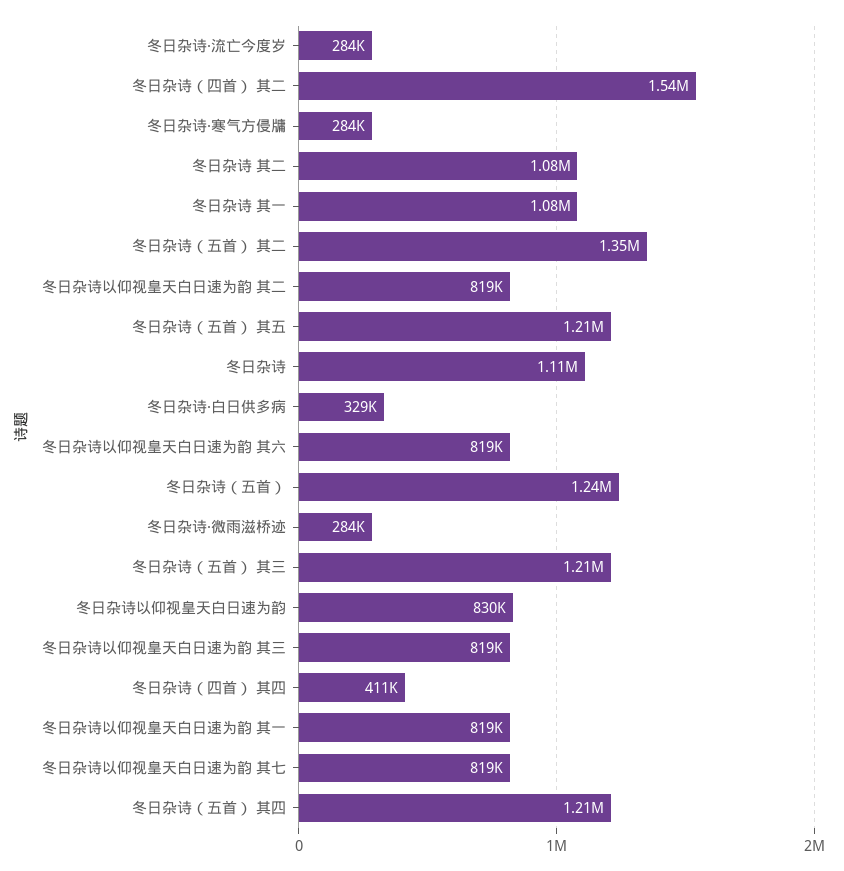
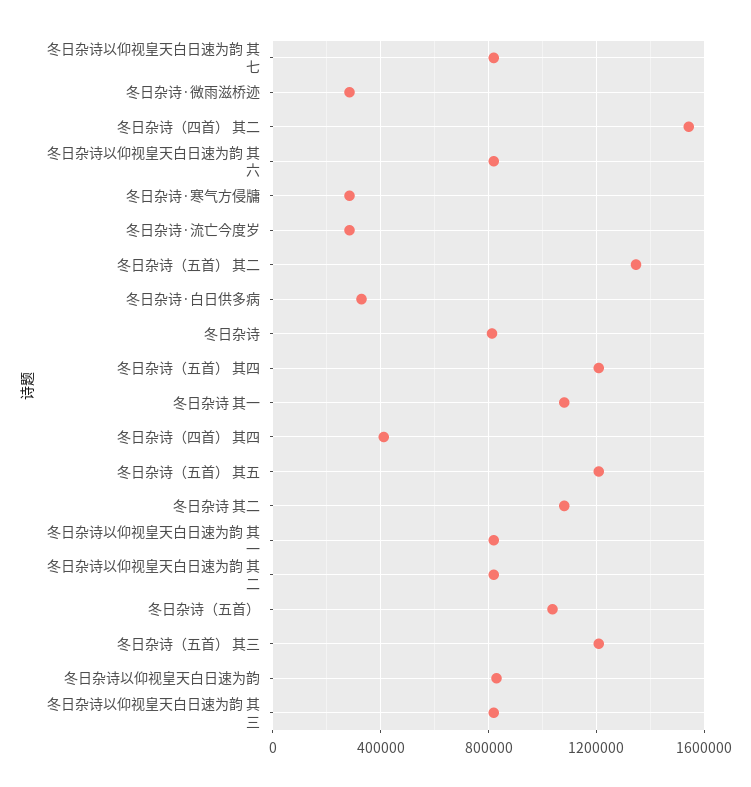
  {
    "冬日杂诗·流亡今度岁": 284000,
    "冬日杂诗（四首） 其二": 1540000,
    "冬日杂诗·寒气方侵牗": 284000,
    "冬日杂诗 其二": 1080000,
    "冬日杂诗 其一": 1080000,
    "冬日杂诗（五首） 其二": 1350000,
    "冬日杂诗以仰视皇天白日速为韵 其二": 819000,
    "冬日杂诗（五首） 其五": 1210000,
-   "冬日杂诗": 1110000,
+   "冬日杂诗": 800000,
    "冬日杂诗·白日供多病": 329000,
    "冬日杂诗以仰视皇天白日速为韵 其六": 819000,
-   "冬日杂诗（五首）": 1240000,
+   "冬日杂诗（五首）": 1050000,
    "冬日杂诗·微雨滋桥迹": 284000,
    "冬日杂诗（五首） 其三": 1210000,
    "冬日杂诗以仰视皇天白日速为韵": 830000,
    "冬日杂诗以仰视皇天白日速为韵 其三": 819000,
    "冬日杂诗（四首） 其四": 411000,
    "冬日杂诗以仰视皇天白日速为韵 其一": 819000,
    "冬日杂诗以仰视皇天白日速为韵 其七": 819000,
    "冬日杂诗（五首） 其四": 1210000
  }

